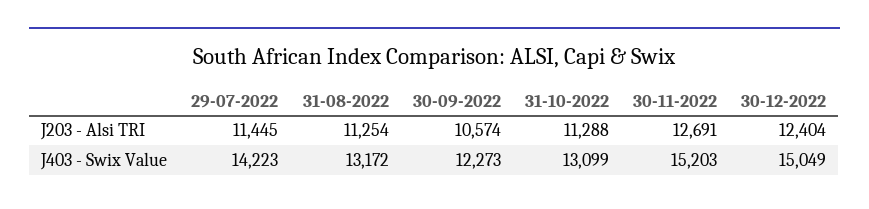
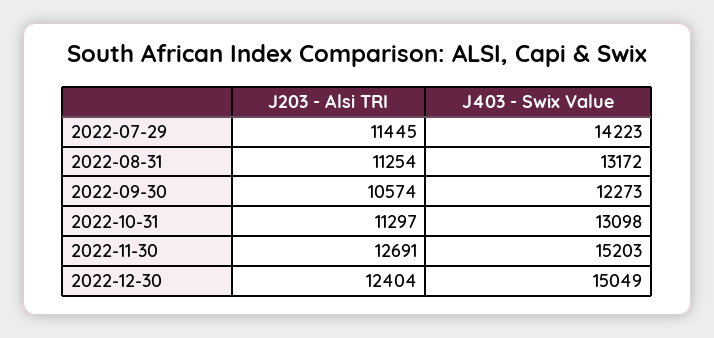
  {
    "29-07-2022": {
      "J203 - Alsi TRI": 11445,
      "J403 - Swix Value": 14223
    },
    "31-08-2022": {
      "J203 - Alsi TRI": 11254,
      "J403 - Swix Value": 13172
    },
    "30-09-2022": {
      "J203 - Alsi TRI": 10574,
      "J403 - Swix Value": 12273
    },
    "31-10-2022": {
-     "J203 - Alsi TRI": 11288,
+     "J203 - Alsi TRI": 11297,
-     "J403 - Swix Value": 13099
+     "J403 - Swix Value": 13098
    },
    "30-11-2022": {
      "J203 - Alsi TRI": 12691,
      "J403 - Swix Value": 15203
    },
    "30-12-2022": {
      "J203 - Alsi TRI": 12404,
      "J403 - Swix Value": 15049
    }
  }

